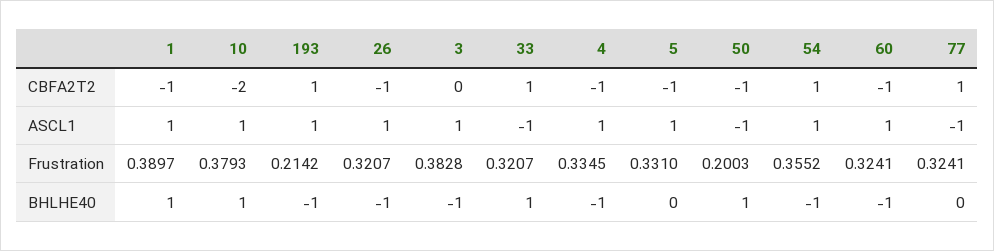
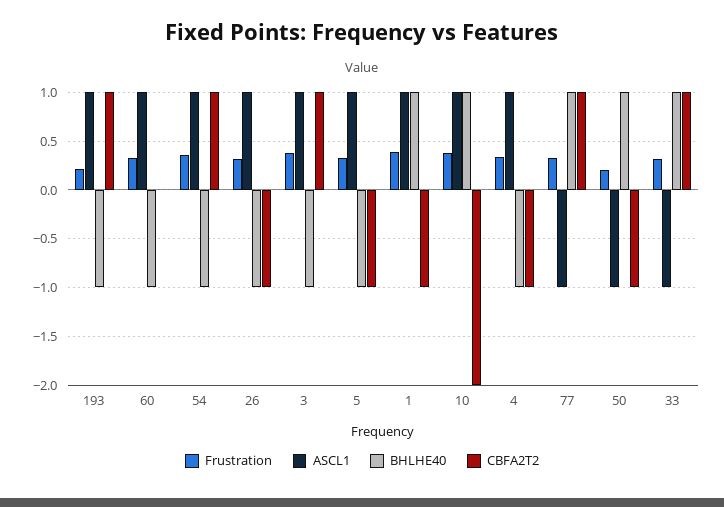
  {
    "CBFA2T2": {
      "1": -1,
      "10": -2,
      "193": 1,
      "26": -1,
-     "3": 0,
+     "3": 1,
      "33": 1,
      "4": -1,
      "5": -1,
      "50": -1,
      "54": 1,
-     "60": -1,
+     "60": 0,
      "77": 1
    },
    "ASCL1": {
      "1": 1,
      "10": 1,
      "193": 1,
      "26": 1,
      "3": 1,
      "33": -1,
      "4": 1,
      "5": 1,
      "50": -1,
      "54": 1,
      "60": 1,
      "77": -1
    },
    "Frustration": {
      "1": 0.3897,
      "10": 0.3793,
      "193": 0.2142,
      "26": 0.3207,
      "3": 0.3828,
      "33": 0.3207,
      "4": 0.3345,
      "5": 0.331,
      "50": 0.2003,
      "54": 0.3552,
      "60": 0.3241,
      "77": 0.3241
    },
    "BHLHE40": {
      "1": 1,
      "10": 1,
      "193": -1,
      "26": -1,
      "3": -1,
      "33": 1,
      "4": -1,
-     "5": 0,
+     "5": -1,
      "50": 1,
      "54": -1,
      "60": -1,
-     "77": 0
+     "77": 1
    }
  }

